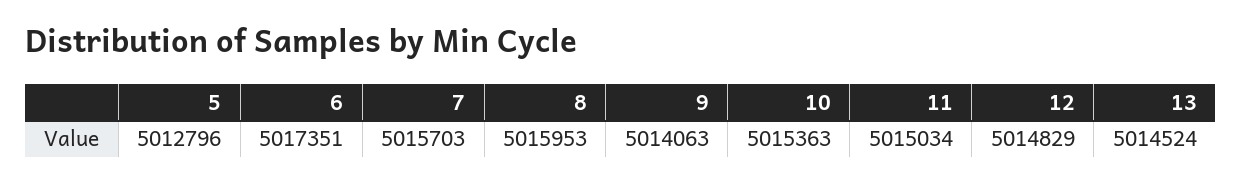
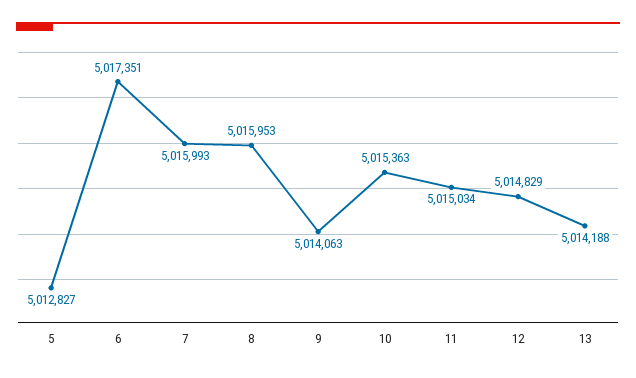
  {
-   "5": 5012796,
+   "5": 5012827,
    "6": 5017351,
-   "7": 5015703,
+   "7": 5015993,
    "8": 5015953,
    "9": 5014063,
    "10": 5015363,
    "11": 5015034,
    "12": 5014829,
-   "13": 5014524
+   "13": 5014188
  }

